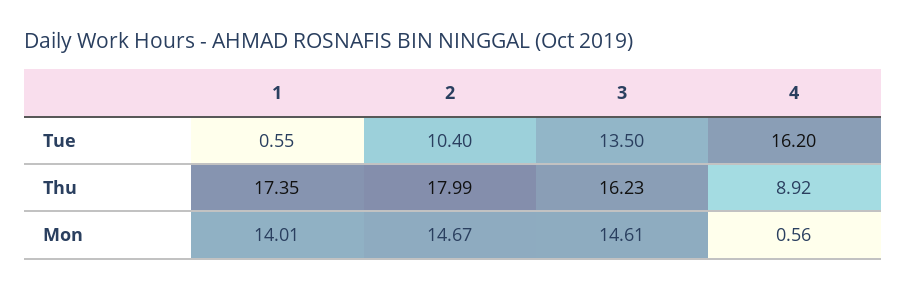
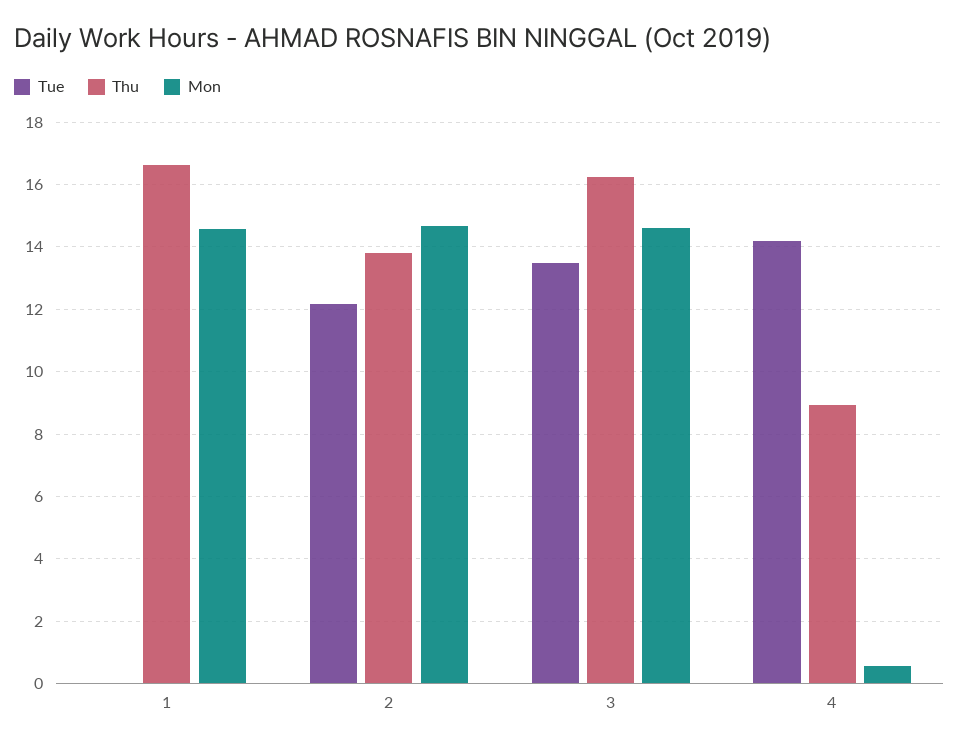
  {
    "Tue": {
-     "1": 0.55,
+     "1": 0,
-     "2": 10.4,
+     "2": 12.2,
      "3": 13.5,
-     "4": 16.2
+     "4": 14.2
    },
    "Thu": {
-     "1": 17.35,
+     "1": 16.6,
-     "2": 17.99,
+     "2": 13.8,
      "3": 16.23,
      "4": 8.92
    },
    "Mon": {
-     "1": 14.01,
+     "1": 14.6,
      "2": 14.67,
      "3": 14.61,
      "4": 0.56
    }
  }

